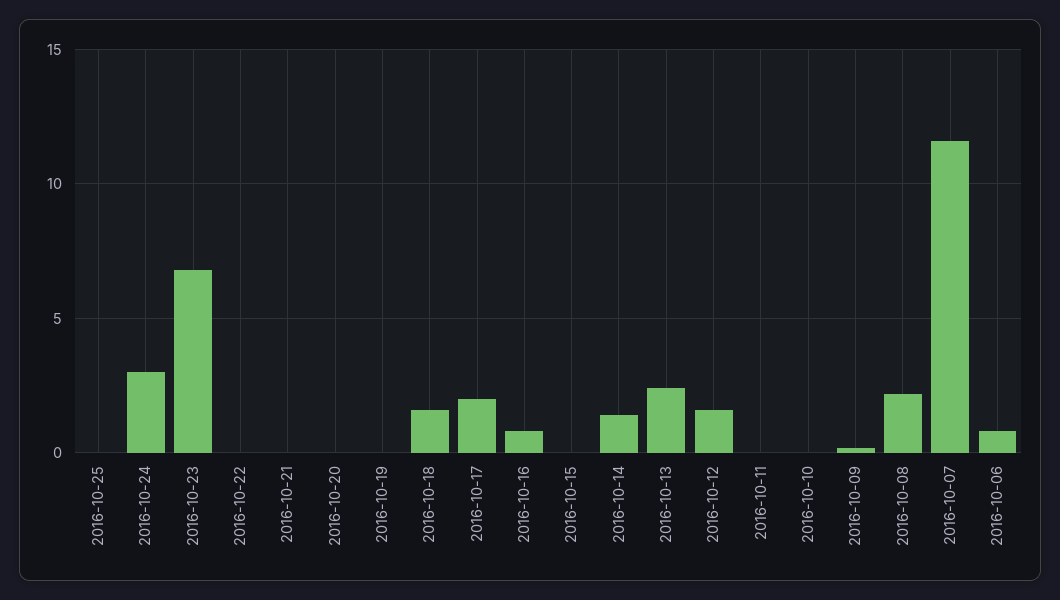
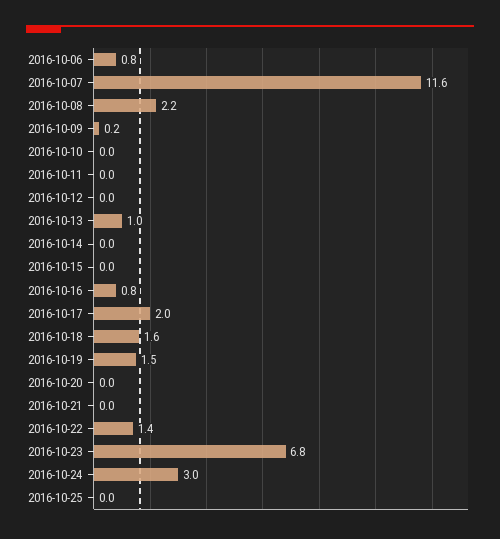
  {
    "2016-10-25": 0,
    "2016-10-24": 3,
    "2016-10-23": 6.8,
-   "2016-10-22": 0,
+   "2016-10-22": 1.4,
    "2016-10-21": 0,
    "2016-10-20": 0,
-   "2016-10-19": 0,
+   "2016-10-19": 1.5,
    "2016-10-18": 1.6,
    "2016-10-17": 2,
    "2016-10-16": 0.8,
    "2016-10-15": 0,
-   "2016-10-14": 1.5,
+   "2016-10-14": 0,
-   "2016-10-13": 2.5,
+   "2016-10-13": 1,
-   "2016-10-12": 1.5,
+   "2016-10-12": 0,
    "2016-10-11": 0,
    "2016-10-10": 0,
    "2016-10-09": 0.2,
    "2016-10-08": 2.2,
    "2016-10-07": 11.6,
    "2016-10-06": 0.8
  }

